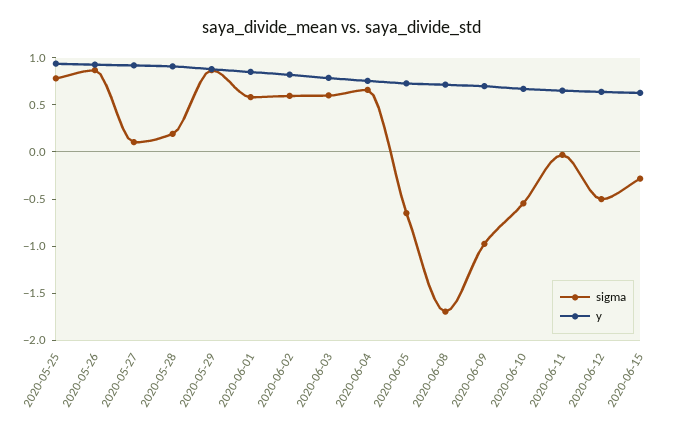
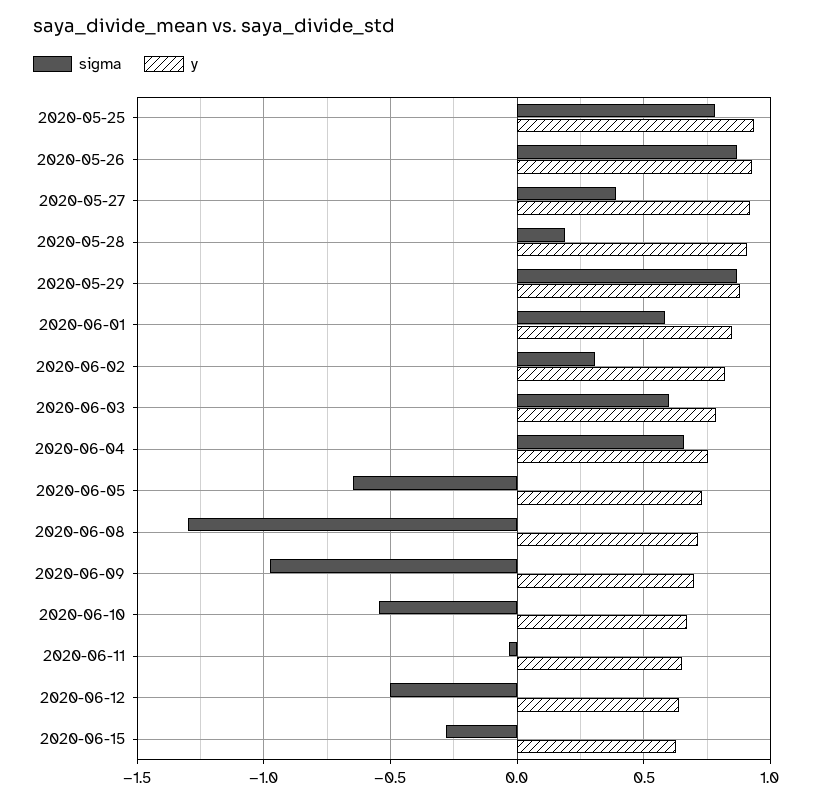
  {
    "sigma": {
      "2020-05-25": 0.8,
      "2020-05-26": 0.85,
-     "2020-05-27": 0.1,
+     "2020-05-27": 0.4,
      "2020-05-28": 0.2,
      "2020-05-29": 0.85,
      "2020-06-01": 0.6,
-     "2020-06-02": 0.6,
+     "2020-06-02": 0.3,
      "2020-06-03": 0.6,
      "2020-06-04": 0.65,
      "2020-06-05": -0.65,
-     "2020-06-08": -1.7,
+     "2020-06-08": -1.3,
      "2020-06-09": -1,
      "2020-06-10": -0.55,
      "2020-06-11": -0.05,
      "2020-06-12": -0.5,
      "2020-06-15": -0.3
    },
    "y": {
      "2020-05-25": 0.95,
      "2020-05-26": 0.95,
      "2020-05-27": 0.9,
      "2020-05-28": 0.9,
      "2020-05-29": 0.9,
      "2020-06-01": 0.85,
      "2020-06-02": 0.8,
      "2020-06-03": 0.8,
      "2020-06-04": 0.75,
      "2020-06-05": 0.75,
      "2020-06-08": 0.7,
      "2020-06-09": 0.7,
      "2020-06-10": 0.65,
      "2020-06-11": 0.65,
      "2020-06-12": 0.65,
      "2020-06-15": 0.65
    }
  }

